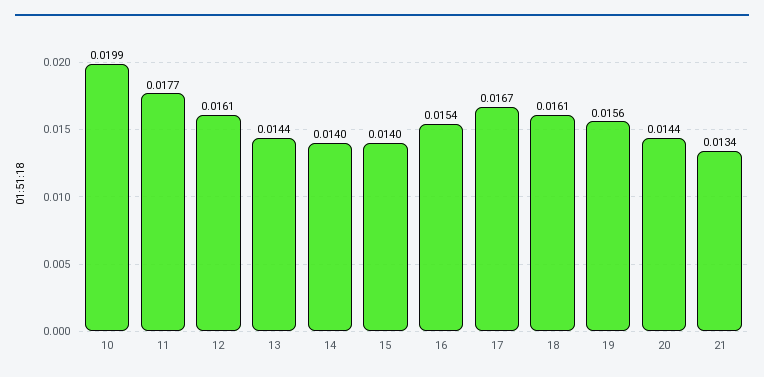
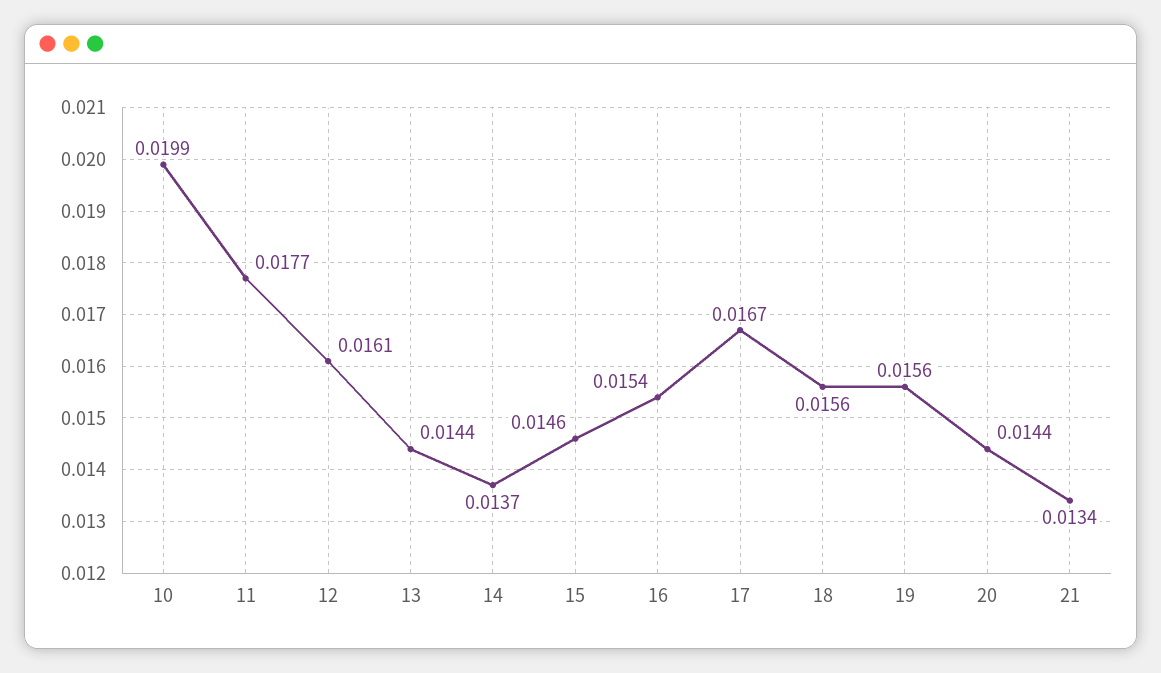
  {
    "10": 0.0199,
    "11": 0.0177,
    "12": 0.0161,
    "13": 0.0144,
-   "14": 0.014,
+   "14": 0.0137,
-   "15": 0.014,
+   "15": 0.0146,
    "16": 0.0154,
    "17": 0.0167,
-   "18": 0.0161,
+   "18": 0.0156,
    "19": 0.0156,
    "20": 0.0144,
    "21": 0.0134
  }

